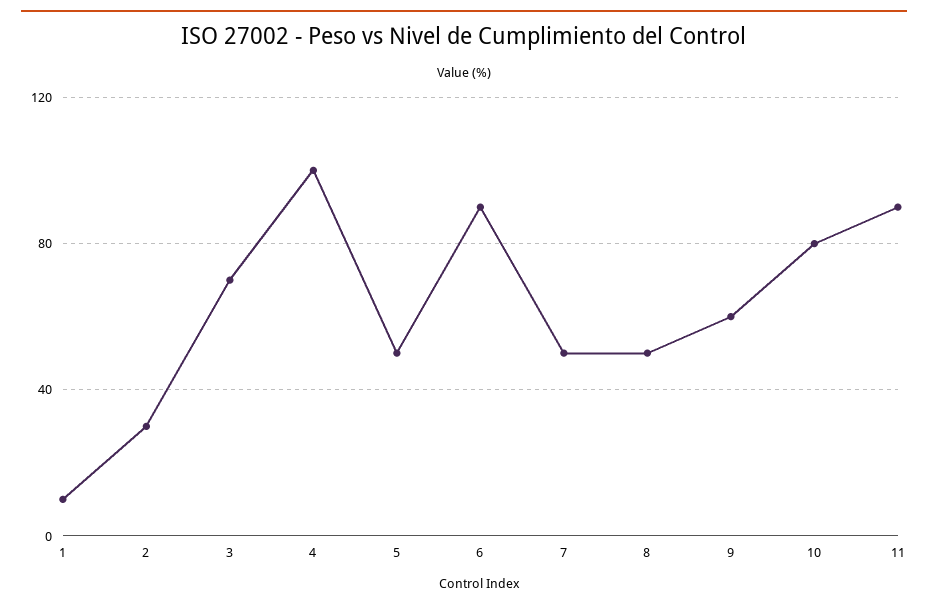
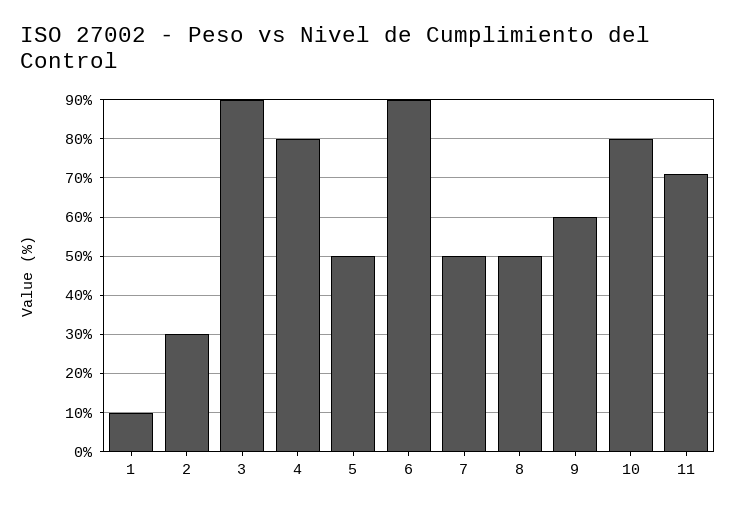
  {
    "1": 10,
    "2": 30,
-   "3": 70,
+   "3": 90,
-   "4": 100,
+   "4": 80,
    "5": 50,
    "6": 90,
    "7": 50,
    "8": 50,
    "9": 60,
    "10": 80,
-   "11": 90
+   "11": 70
  }

